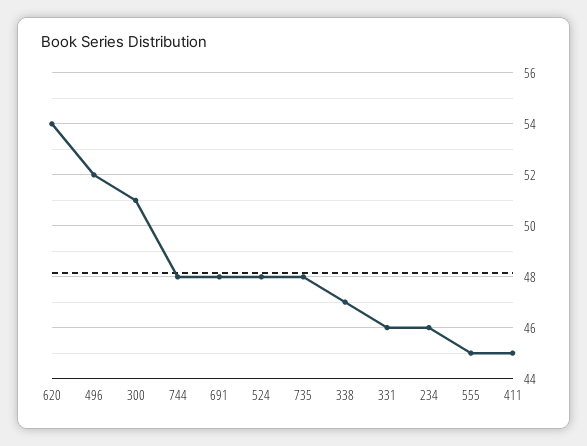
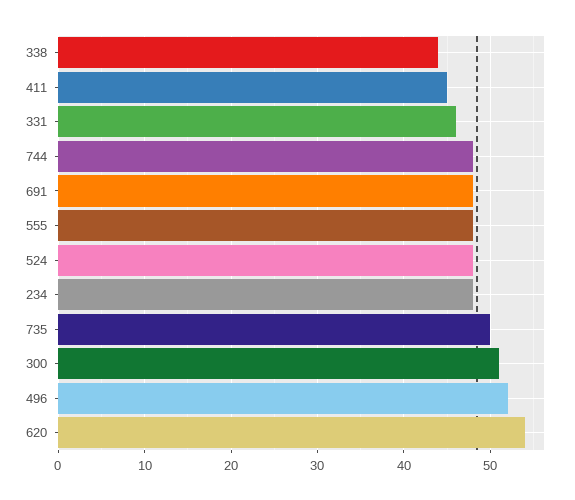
  {
    "620": 54,
    "496": 52,
    "300": 51,
    "744": 48,
    "691": 48,
    "524": 48,
-   "735": 48,
+   "735": 50,
-   "338": 47,
+   "338": 44,
    "331": 46,
-   "234": 46,
+   "234": 48,
-   "555": 45,
+   "555": 48,
    "411": 45
  }

